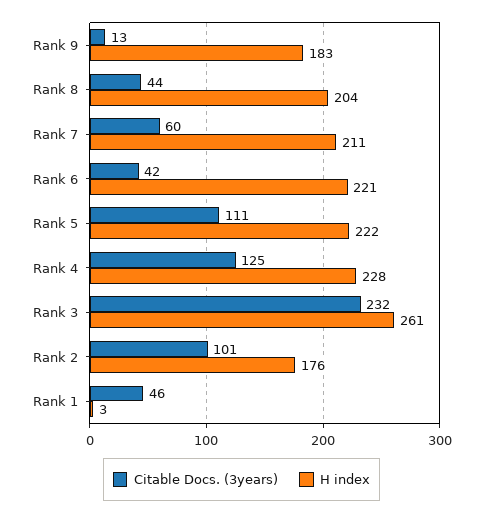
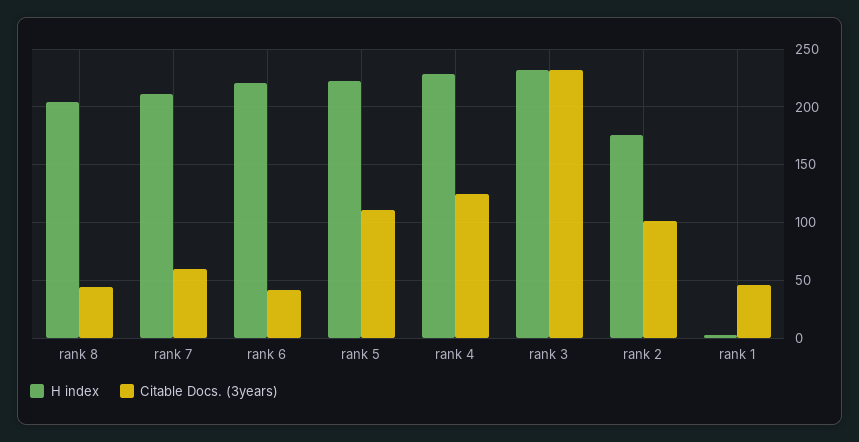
  {
    "Citable Docs. (3years)": {
-     "Rank 9": 13,
      "Rank 8": 44,
      "Rank 7": 60,
      "Rank 6": 42,
      "Rank 5": 111,
      "Rank 4": 125,
      "Rank 3": 232,
      "Rank 2": 101,
      "Rank 1": 46
    },
    "H index": {
-     "Rank 9": 183,
      "Rank 8": 204,
      "Rank 7": 211,
      "Rank 6": 221,
      "Rank 5": 222,
      "Rank 4": 228,
-     "Rank 3": 261,
+     "Rank 3": 230,
      "Rank 2": 176,
      "Rank 1": 3
    }
  }

